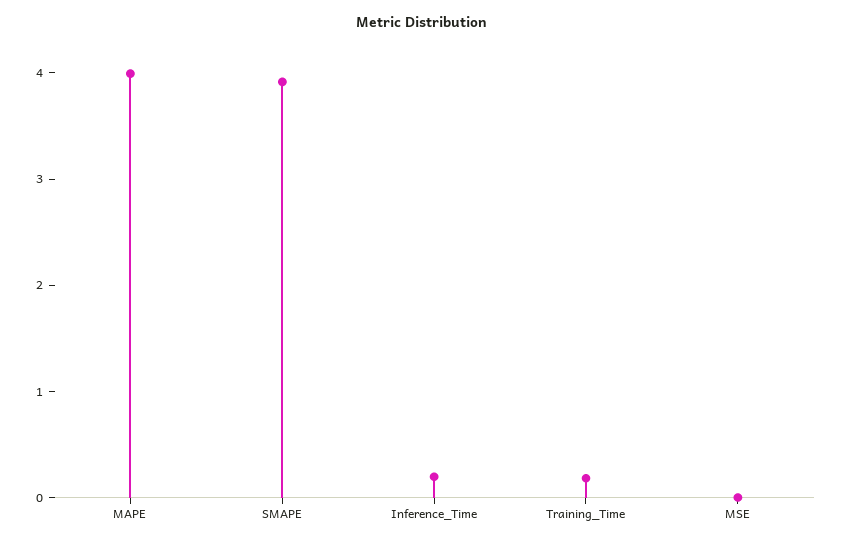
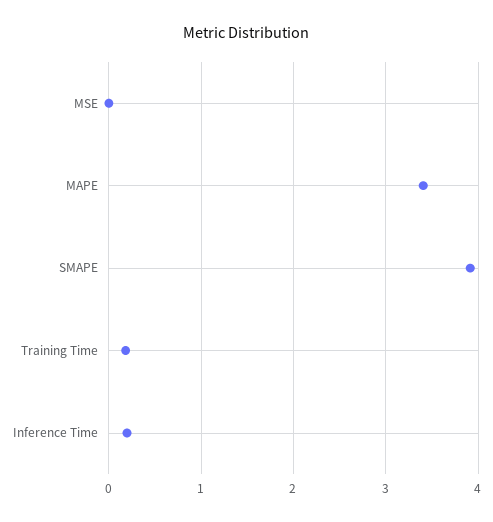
  {
-   "MAPE": 4,
+   "MAPE": 3.4,
    "SMAPE": 3.9,
    "Inference_Time": 0.2,
    "Training_Time": 0.2,
    "MSE": 0
  }

